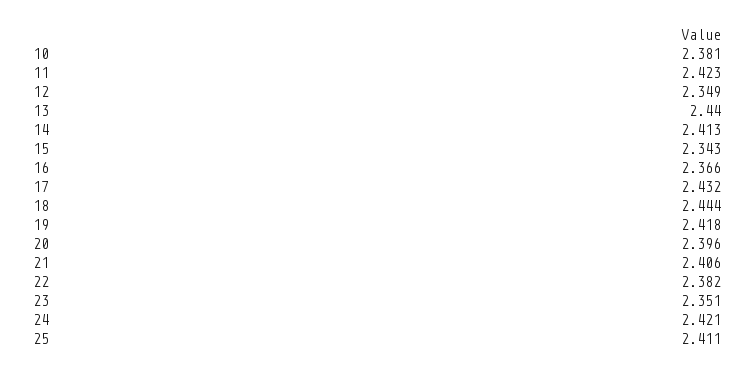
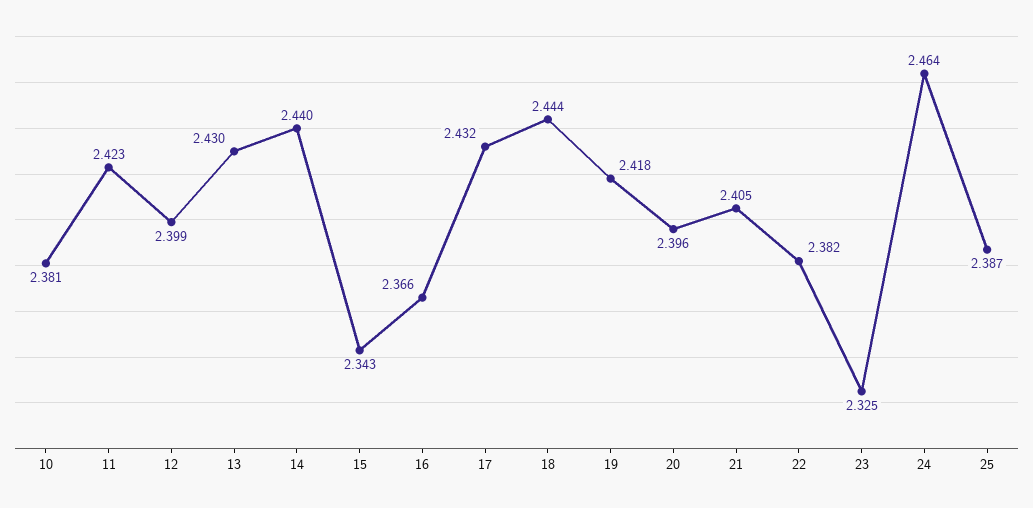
  {
    "10": 2.381,
    "11": 2.423,
-   "12": 2.349,
+   "12": 2.399,
-   "13": 2.44,
+   "13": 2.43,
-   "14": 2.413,
+   "14": 2.44,
    "15": 2.343,
    "16": 2.366,
    "17": 2.432,
    "18": 2.444,
    "19": 2.418,
    "20": 2.396,
-   "21": 2.406,
+   "21": 2.405,
    "22": 2.382,
-   "23": 2.351,
+   "23": 2.325,
-   "24": 2.421,
+   "24": 2.464,
-   "25": 2.411
+   "25": 2.387
  }

